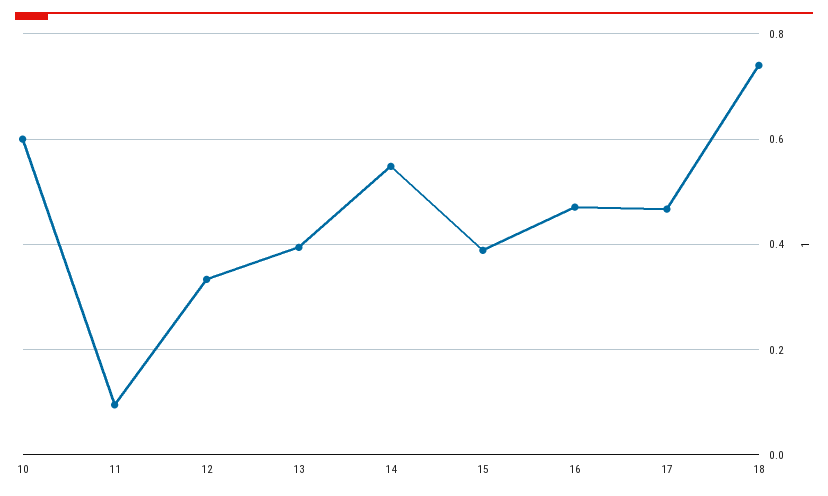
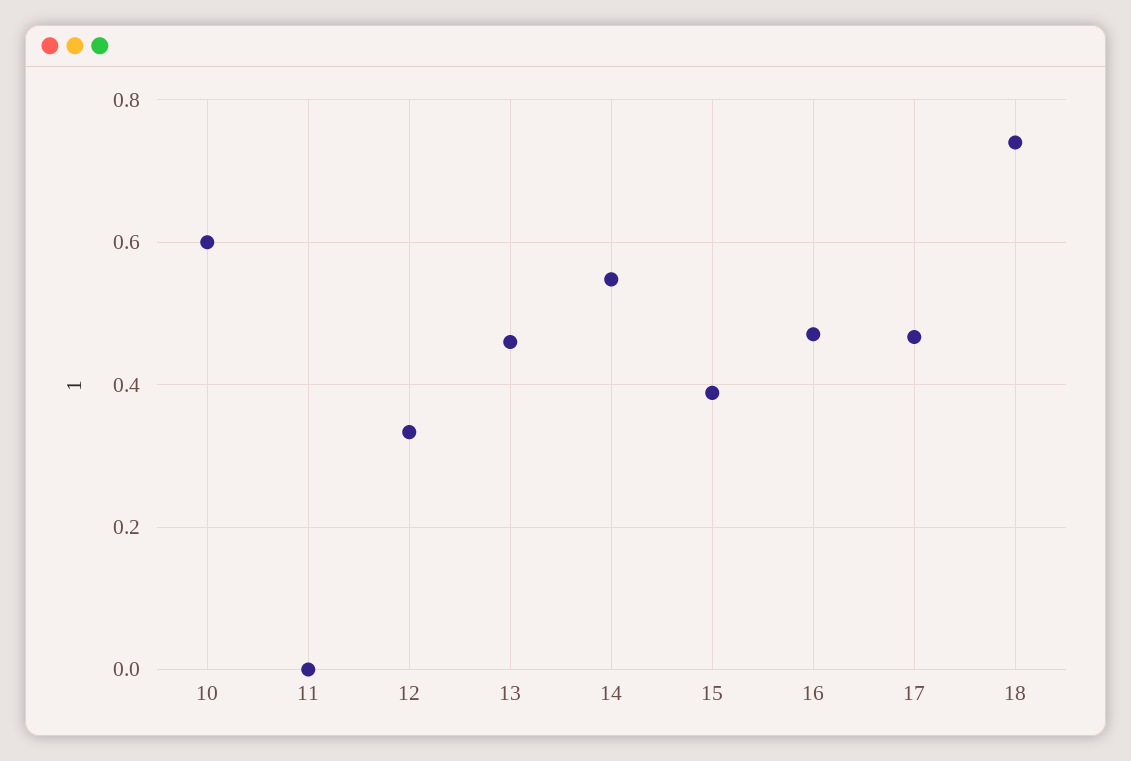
  {
    "10": 0.6,
-   "11": 0.1,
+   "11": 0,
    "12": 0.34,
-   "13": 0.4,
+   "13": 0.46,
    "14": 0.54,
    "15": 0.38,
    "16": 0.48,
    "17": 0.46,
    "18": 0.74
  }

